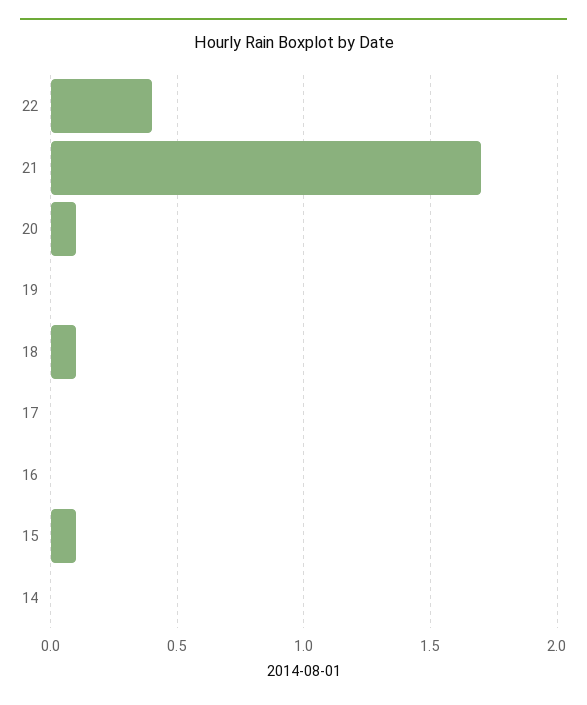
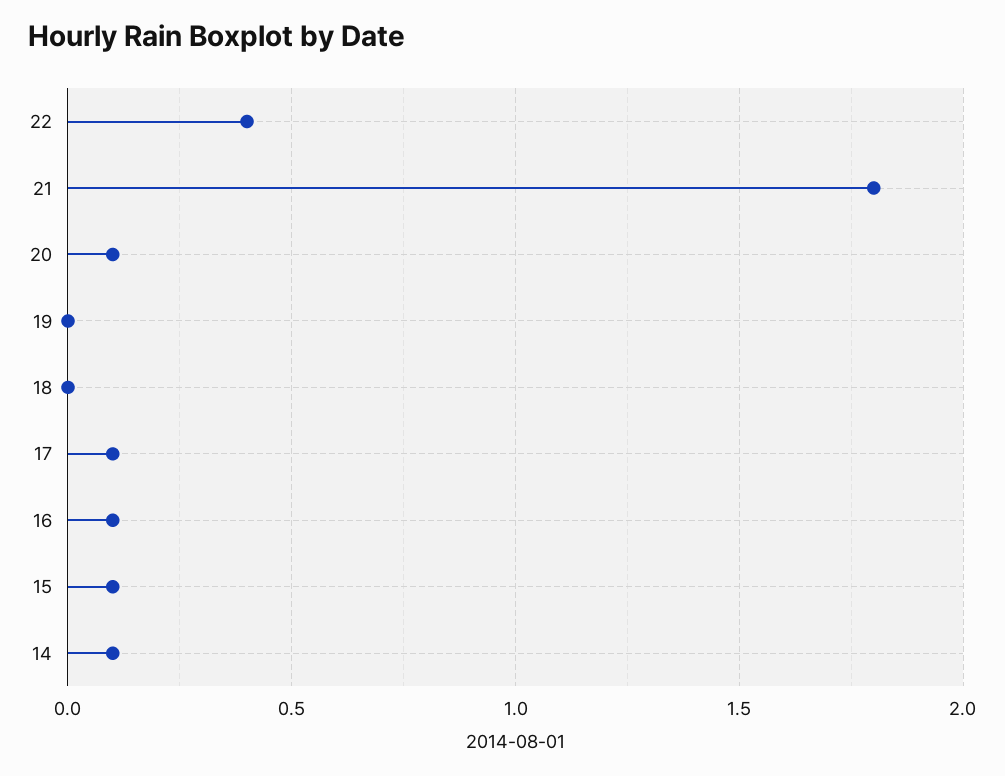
  {
    "22": 0.4,
-   "21": 1.7,
+   "21": 1.8,
    "20": 0.1,
    "19": 0,
-   "18": 0.1,
+   "18": 0,
-   "17": 0,
+   "17": 0.1,
-   "16": 0,
+   "16": 0.1,
    "15": 0.1,
-   "14": 0
+   "14": 0.1
  }

